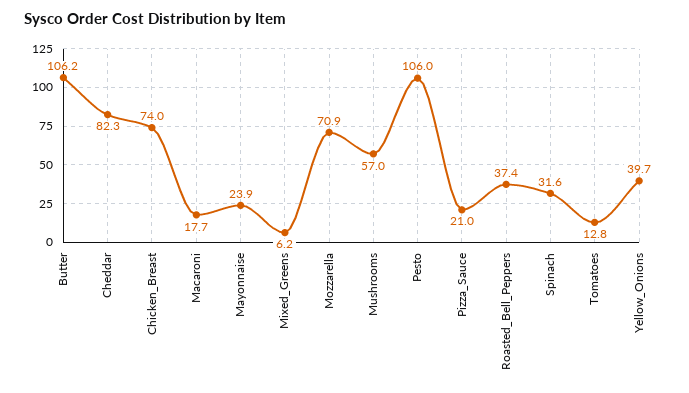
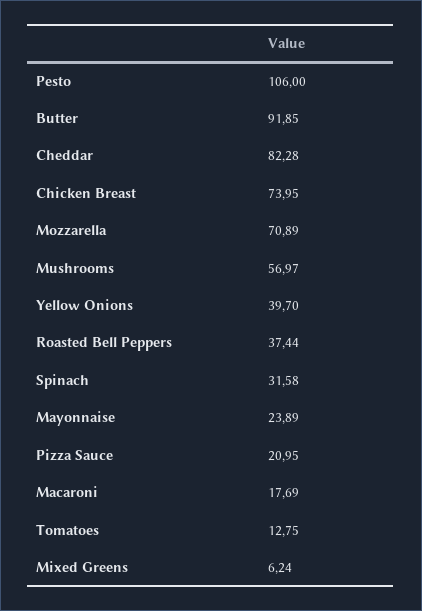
  {
-   "Butter": 106.2,
+   "Butter": 91.85,
    "Cheddar": 82.28,
    "Chicken_Breast": 73.95,
    "Macaroni": 17.69,
    "Mayonnaise": 23.89,
    "Mixed_Greens": 6.24,
    "Mozzarella": 70.89,
    "Mushrooms": 56.97,
    "Pesto": 106,
    "Pizza_Sauce": 20.95,
    "Roasted_Bell_Peppers": 37.44,
    "Spinach": 31.58,
    "Tomatoes": 12.75,
    "Yellow_Onions": 39.7
  }

